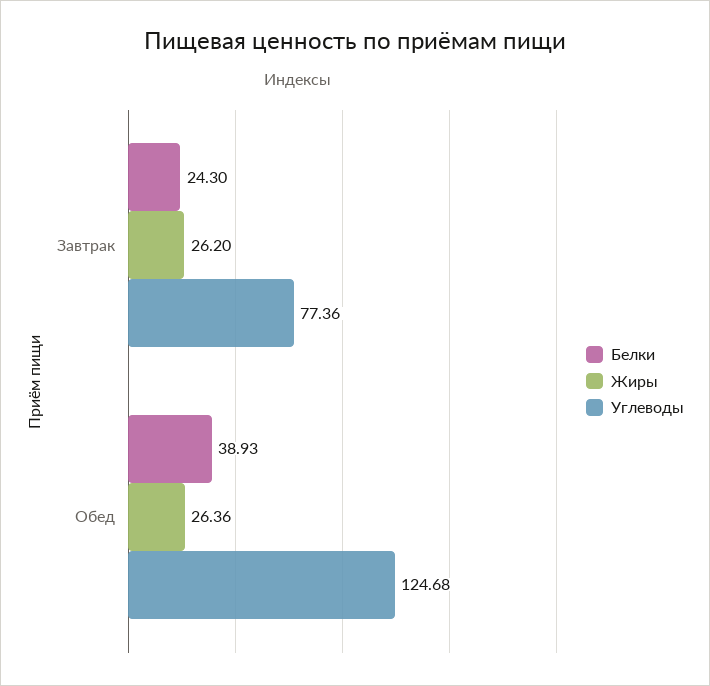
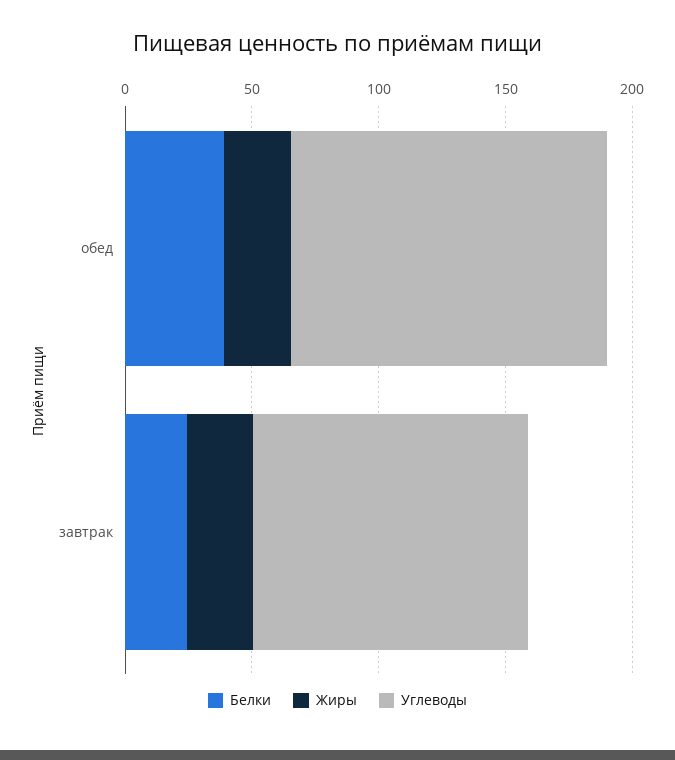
  {
    "Белки": {
      "Завтрак": 24.3,
      "Обед": 38.93
    },
    "Жиры": {
      "Завтрак": 26.2,
      "Обед": 26.36
    },
    "Углеводы": {
-     "Завтрак": 77.36,
+     "Завтрак": 110,
      "Обед": 124.68
    }
  }

